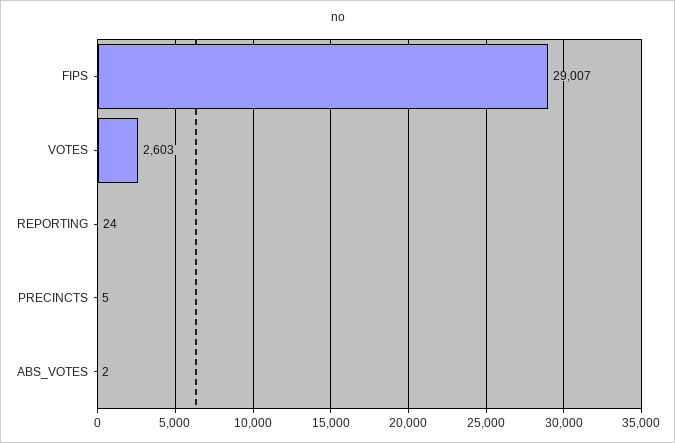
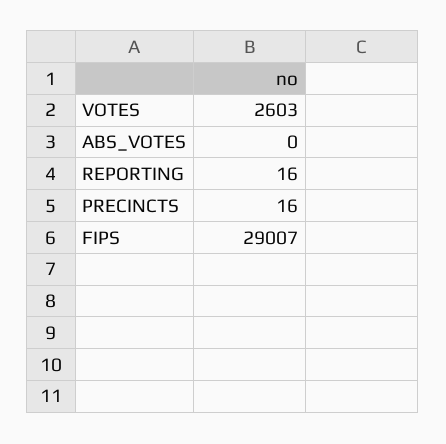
  {
    "FIPS": 29007,
    "VOTES": 2603,
-   "REPORTING": 24,
+   "REPORTING": 16,
-   "PRECINCTS": 5,
+   "PRECINCTS": 16,
-   "ABS_VOTES": 2
+   "ABS_VOTES": 0
  }

